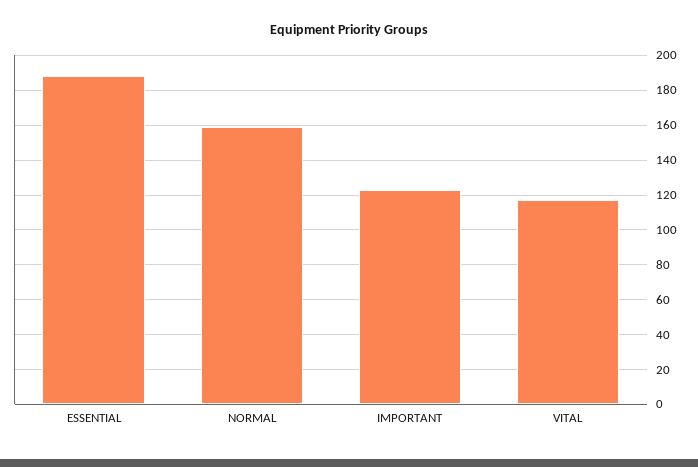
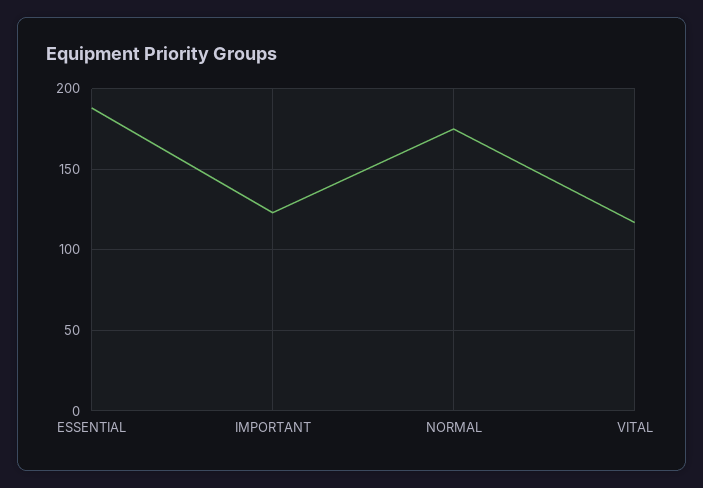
  {
    "ESSENTIAL": 190,
-   "NORMAL": 160,
+   "NORMAL": 175,
    "IMPORTANT": 125,
    "VITAL": 115
  }

